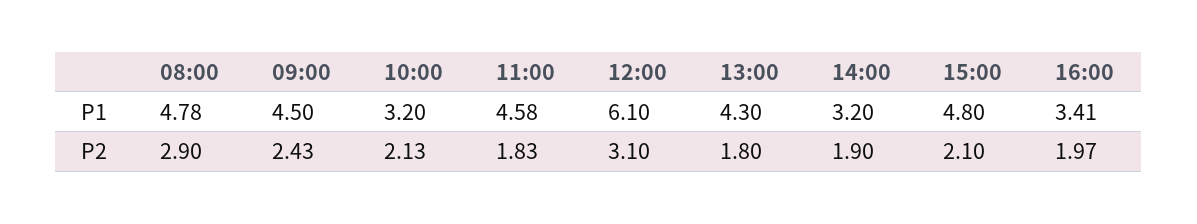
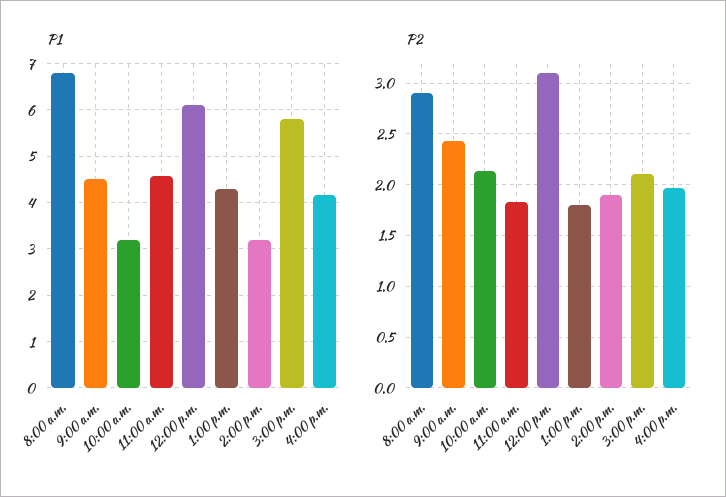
  {
    "P1": {
-     "08:00": 4.78,
+     "08:00": 6.8,
      "09:00": 4.5,
      "10:00": 3.2,
      "11:00": 4.58,
      "12:00": 6.1,
      "13:00": 4.3,
      "14:00": 3.2,
-     "15:00": 4.8,
+     "15:00": 5.8,
-     "16:00": 3.41
+     "16:00": 4.2
    },
    "P2": {
      "08:00": 2.9,
      "09:00": 2.43,
      "10:00": 2.13,
      "11:00": 1.83,
      "12:00": 3.1,
      "13:00": 1.8,
      "14:00": 1.9,
      "15:00": 2.1,
      "16:00": 1.97
    }
  }

